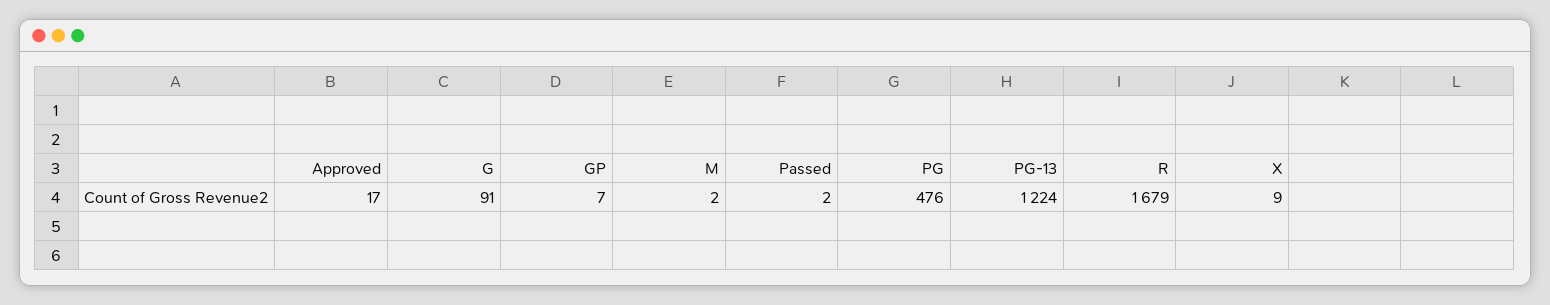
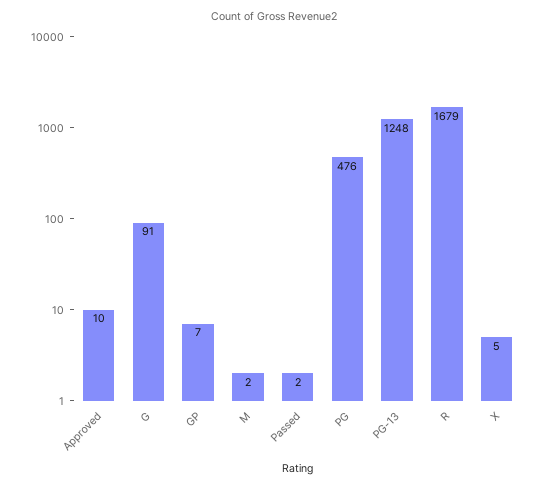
  {
-   "Approved": 17,
+   "Approved": 10,
    "G": 91,
    "GP": 7,
    "M": 2,
    "Passed": 2,
    "PG": 476,
-   "PG-13": 1224,
+   "PG-13": 1248,
    "R": 1679,
-   "X": 9
+   "X": 5
  }

